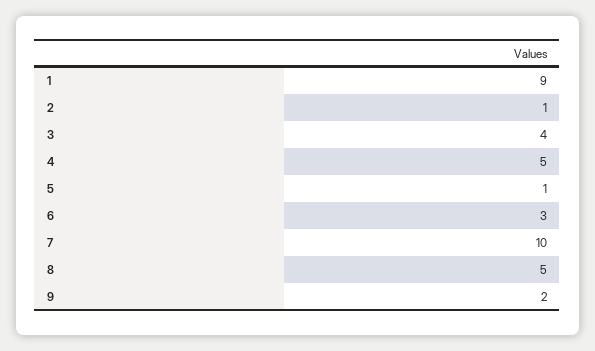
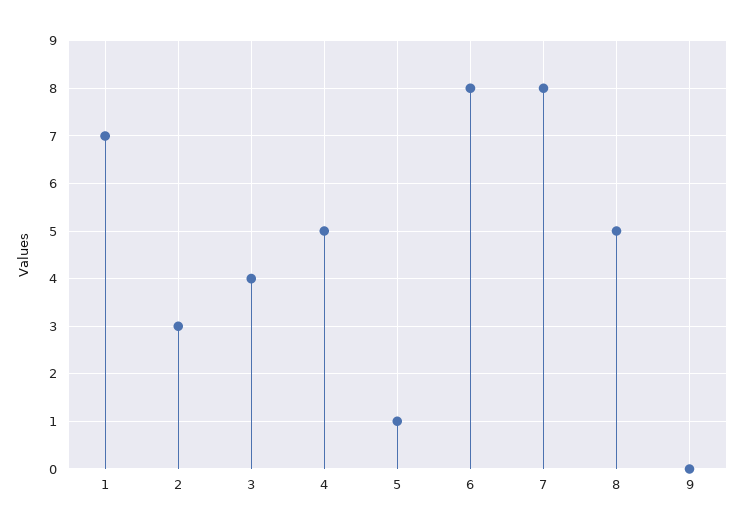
  {
-   "1": 9,
+   "1": 7,
-   "2": 1,
+   "2": 3,
    "3": 4,
    "4": 5,
    "5": 1,
-   "6": 3,
+   "6": 8,
-   "7": 10,
+   "7": 8,
    "8": 5,
-   "9": 2
+   "9": 0
  }

